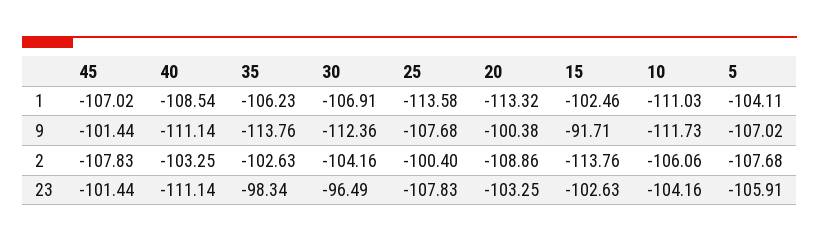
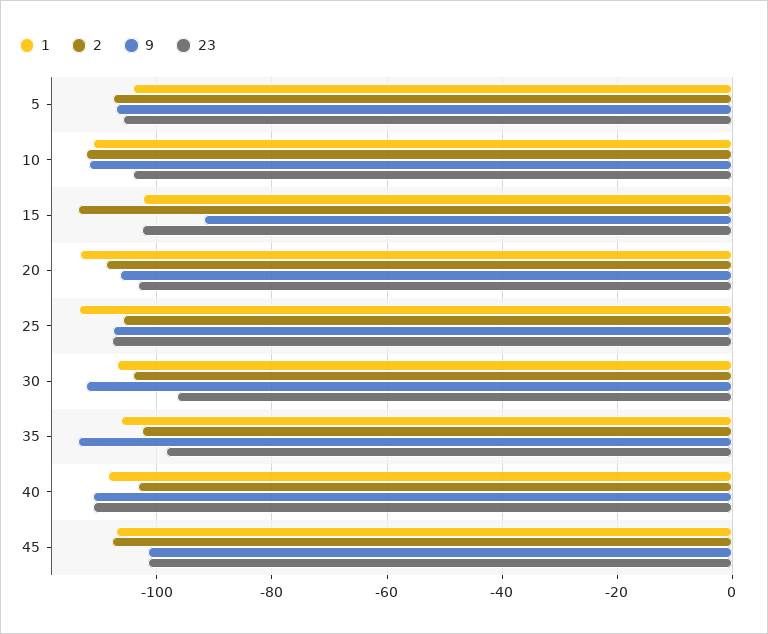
  {
    "1": {
      "45": -107.02,
      "40": -108.54,
      "35": -106.23,
      "30": -106.91,
      "25": -113.58,
      "20": -113.32,
      "15": -102.46,
      "10": -111.03,
      "5": -104.11
    },
    "9": {
      "45": -101.44,
      "40": -111.14,
      "35": -113.76,
      "30": -112.36,
      "25": -107.68,
-     "20": -100.38,
+     "20": -106,
      "15": -91.71,
      "10": -111.73,
      "5": -107.02
    },
    "2": {
      "45": -107.83,
      "40": -103.25,
      "35": -102.63,
      "30": -104.16,
-     "25": -100.4,
+     "25": -106,
      "20": -108.86,
      "15": -113.76,
-     "10": -106.06,
+     "10": -112,
      "5": -107.68
    },
    "23": {
      "45": -101.44,
      "40": -111.14,
      "35": -98.34,
      "30": -96.49,
      "25": -107.83,
      "20": -103.25,
      "15": -102.63,
      "10": -104.16,
      "5": -105.91
    }
  }

